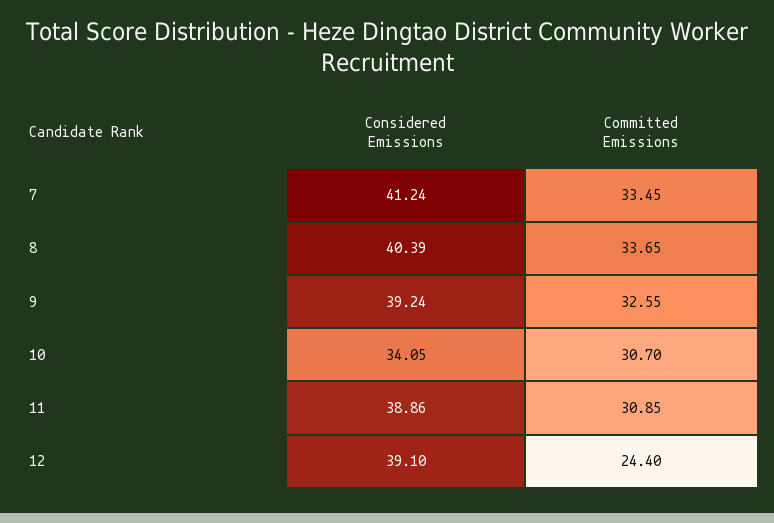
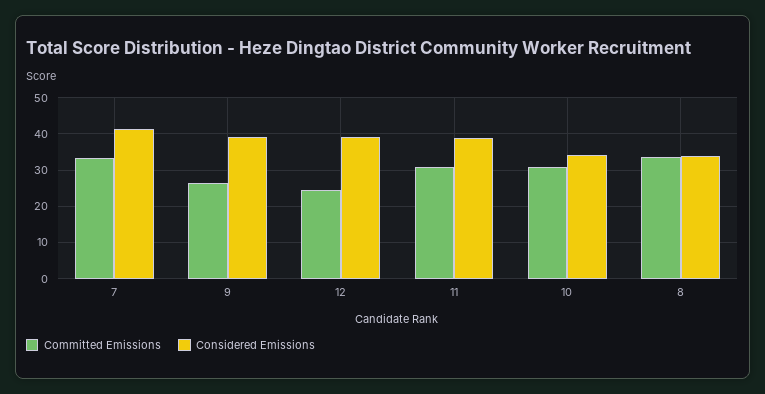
  {
    "Considered Emissions": {
      "7": 41.24,
-     "8": 40.39,
+     "8": 34,
      "9": 39.24,
      "10": 34.05,
      "11": 38.86,
      "12": 39.1
    },
    "Committed Emissions": {
      "7": 33.45,
      "8": 33.65,
-     "9": 32.55,
+     "9": 26,
      "10": 30.7,
      "11": 30.85,
      "12": 24.4
    }
  }

